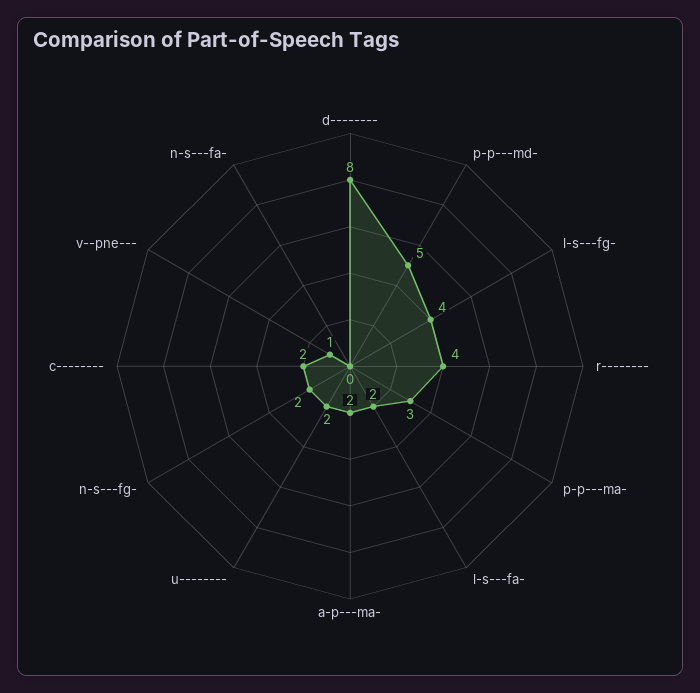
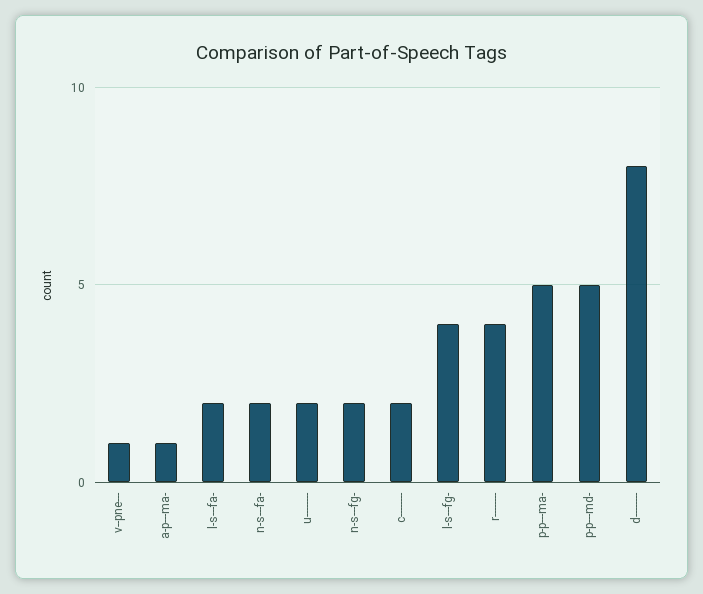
  {
    "d--------": 8,
    "p-p---md-": 5,
    "l-s---fg-": 4,
    "r--------": 4,
-   "p-p---ma-": 3,
+   "p-p---ma-": 5,
    "l-s---fa-": 2,
-   "a-p---ma-": 2,
+   "a-p---ma-": 1,
    "u--------": 2,
    "n-s---fg-": 2,
    "c--------": 2,
    "v--pne---": 1,
-   "n-s---fa-": 0
+   "n-s---fa-": 2
  }

